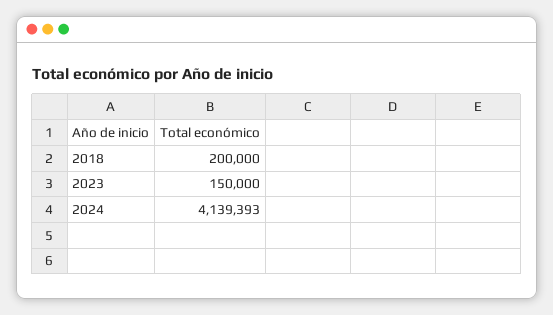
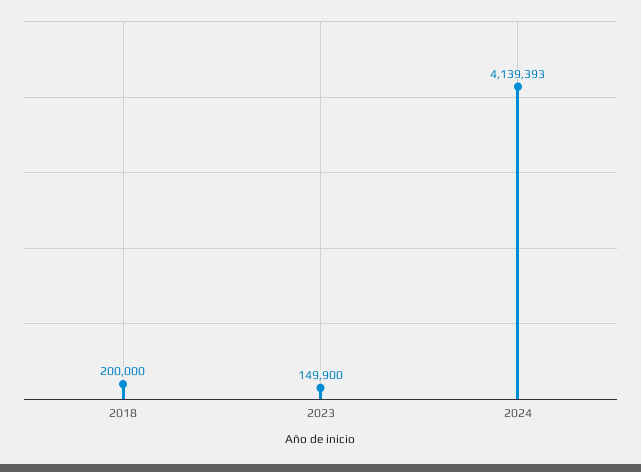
  {
    "2018": 200000,
-   "2023": 150000,
+   "2023": 149900,
    "2024": 4139393
  }

